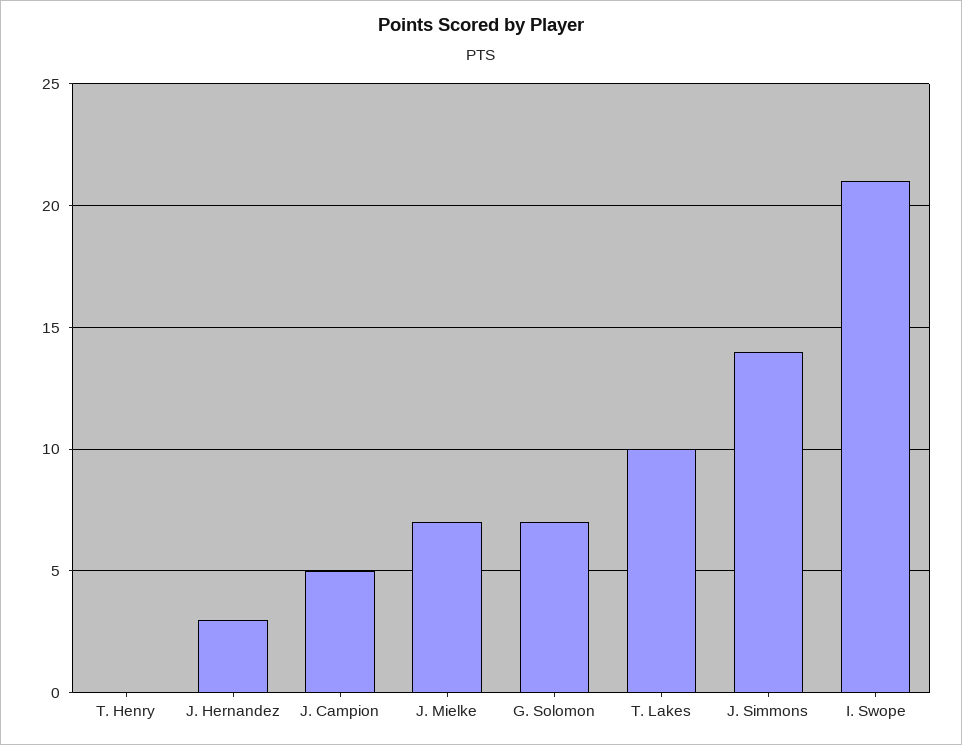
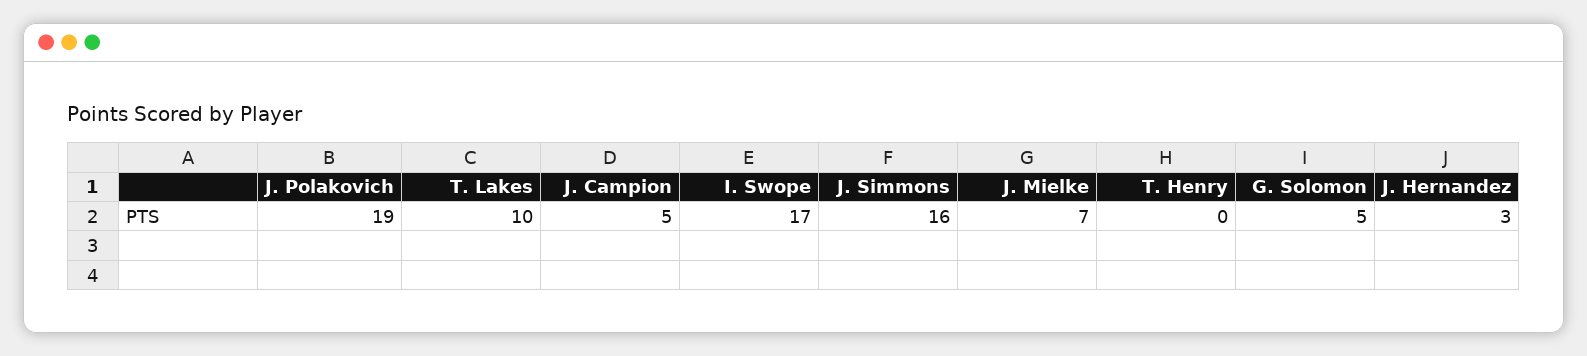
  {
    "T. Henry": 0,
    "J. Hernandez": 3,
    "J. Campion": 5,
    "J. Mielke": 7,
-   "G. Solomon": 7,
+   "G. Solomon": 5,
    "T. Lakes": 10,
-   "J. Simmons": 14,
+   "J. Simmons": 16,
-   "I. Swope": 21
+   "I. Swope": 17,
+   "J. Polakovich": 19
  }

